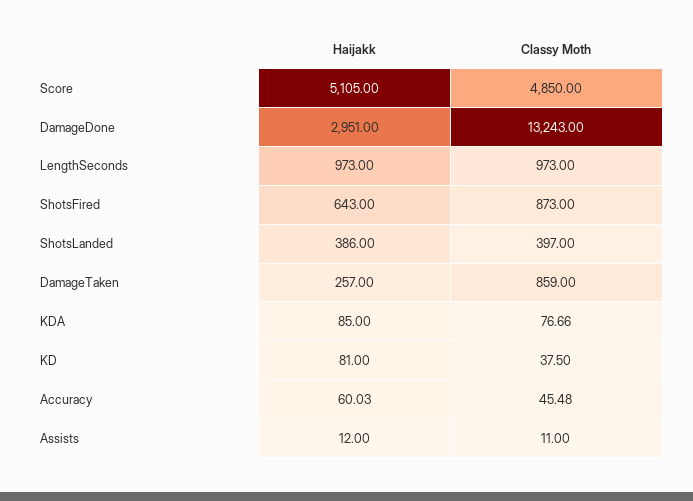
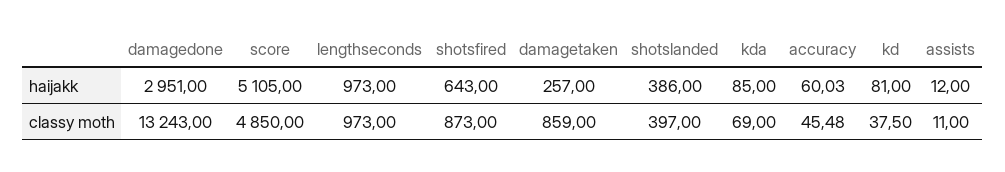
  {
    "Haijakk": {
      "Score": 5105,
      "DamageDone": 2951,
      "LengthSeconds": 973,
      "ShotsFired": 643,
      "ShotsLanded": 386,
      "DamageTaken": 257,
      "KDA": 85,
      "KD": 81,
      "Accuracy": 60.03,
      "Assists": 12
    },
    "Classy Moth": {
      "Score": 4850,
      "DamageDone": 13243,
      "LengthSeconds": 973,
      "ShotsFired": 873,
      "ShotsLanded": 397,
      "DamageTaken": 859,
-     "KDA": 76.66,
+     "KDA": 69,
      "KD": 37.5,
      "Accuracy": 45.48,
      "Assists": 11
    }
  }

